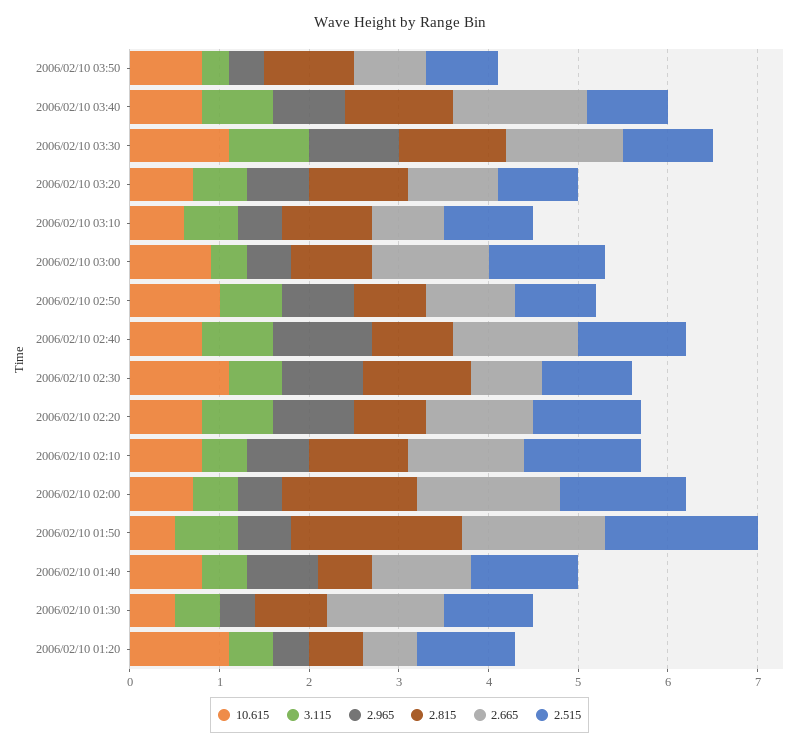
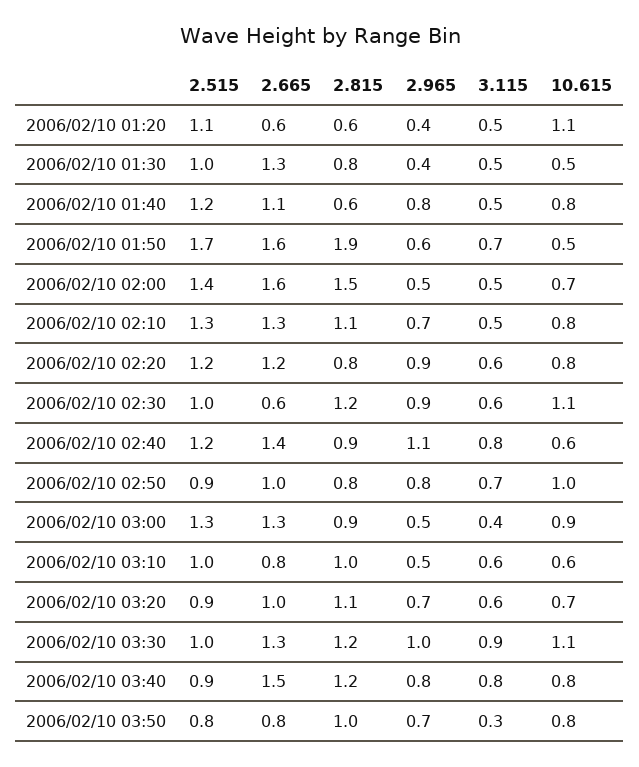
  {
    "10.615": {
      "2006/02/10 03:50": 0.8,
      "2006/02/10 03:40": 0.8,
      "2006/02/10 03:30": 1.1,
      "2006/02/10 03:20": 0.7,
      "2006/02/10 03:10": 0.6,
      "2006/02/10 03:00": 0.9,
      "2006/02/10 02:50": 1,
-     "2006/02/10 02:40": 0.8,
+     "2006/02/10 02:40": 0.6,
      "2006/02/10 02:30": 1.1,
      "2006/02/10 02:20": 0.8,
      "2006/02/10 02:10": 0.8,
      "2006/02/10 02:00": 0.7,
      "2006/02/10 01:50": 0.5,
      "2006/02/10 01:40": 0.8,
      "2006/02/10 01:30": 0.5,
      "2006/02/10 01:20": 1.1
    },
    "3.115": {
      "2006/02/10 03:50": 0.3,
      "2006/02/10 03:40": 0.8,
      "2006/02/10 03:30": 0.9,
      "2006/02/10 03:20": 0.6,
      "2006/02/10 03:10": 0.6,
      "2006/02/10 03:00": 0.4,
      "2006/02/10 02:50": 0.7,
      "2006/02/10 02:40": 0.8,
      "2006/02/10 02:30": 0.6,
-     "2006/02/10 02:20": 0.8,
+     "2006/02/10 02:20": 0.6,
      "2006/02/10 02:10": 0.5,
      "2006/02/10 02:00": 0.5,
      "2006/02/10 01:50": 0.7,
      "2006/02/10 01:40": 0.5,
      "2006/02/10 01:30": 0.5,
      "2006/02/10 01:20": 0.5
    },
    "2.965": {
-     "2006/02/10 03:50": 0.4,
+     "2006/02/10 03:50": 0.7,
      "2006/02/10 03:40": 0.8,
      "2006/02/10 03:30": 1,
      "2006/02/10 03:20": 0.7,
      "2006/02/10 03:10": 0.5,
      "2006/02/10 03:00": 0.5,
      "2006/02/10 02:50": 0.8,
      "2006/02/10 02:40": 1.1,
      "2006/02/10 02:30": 0.9,
      "2006/02/10 02:20": 0.9,
      "2006/02/10 02:10": 0.7,
      "2006/02/10 02:00": 0.5,
      "2006/02/10 01:50": 0.6,
      "2006/02/10 01:40": 0.8,
      "2006/02/10 01:30": 0.4,
      "2006/02/10 01:20": 0.4
    },
    "2.815": {
      "2006/02/10 03:50": 1,
      "2006/02/10 03:40": 1.2,
      "2006/02/10 03:30": 1.2,
      "2006/02/10 03:20": 1.1,
      "2006/02/10 03:10": 1,
      "2006/02/10 03:00": 0.9,
      "2006/02/10 02:50": 0.8,
      "2006/02/10 02:40": 0.9,
      "2006/02/10 02:30": 1.2,
      "2006/02/10 02:20": 0.8,
      "2006/02/10 02:10": 1.1,
      "2006/02/10 02:00": 1.5,
      "2006/02/10 01:50": 1.9,
      "2006/02/10 01:40": 0.6,
      "2006/02/10 01:30": 0.8,
      "2006/02/10 01:20": 0.6
    },
    "2.665": {
      "2006/02/10 03:50": 0.8,
      "2006/02/10 03:40": 1.5,
      "2006/02/10 03:30": 1.3,
      "2006/02/10 03:20": 1,
      "2006/02/10 03:10": 0.8,
      "2006/02/10 03:00": 1.3,
      "2006/02/10 02:50": 1,
      "2006/02/10 02:40": 1.4,
-     "2006/02/10 02:30": 0.8,
+     "2006/02/10 02:30": 0.6,
      "2006/02/10 02:20": 1.2,
      "2006/02/10 02:10": 1.3,
      "2006/02/10 02:00": 1.6,
      "2006/02/10 01:50": 1.6,
      "2006/02/10 01:40": 1.1,
      "2006/02/10 01:30": 1.3,
      "2006/02/10 01:20": 0.6
    },
    "2.515": {
      "2006/02/10 03:50": 0.8,
      "2006/02/10 03:40": 0.9,
      "2006/02/10 03:30": 1,
      "2006/02/10 03:20": 0.9,
      "2006/02/10 03:10": 1,
      "2006/02/10 03:00": 1.3,
      "2006/02/10 02:50": 0.9,
      "2006/02/10 02:40": 1.2,
      "2006/02/10 02:30": 1,
      "2006/02/10 02:20": 1.2,
      "2006/02/10 02:10": 1.3,
      "2006/02/10 02:00": 1.4,
      "2006/02/10 01:50": 1.7,
      "2006/02/10 01:40": 1.2,
      "2006/02/10 01:30": 1,
      "2006/02/10 01:20": 1.1
    }
  }

